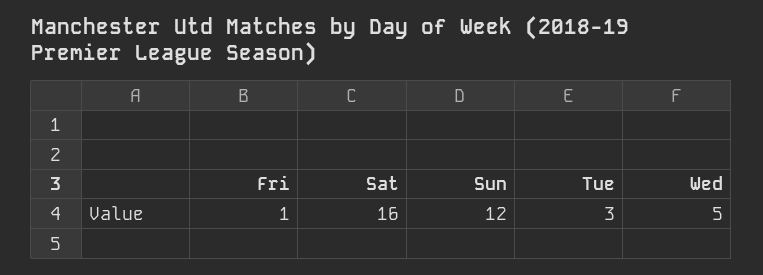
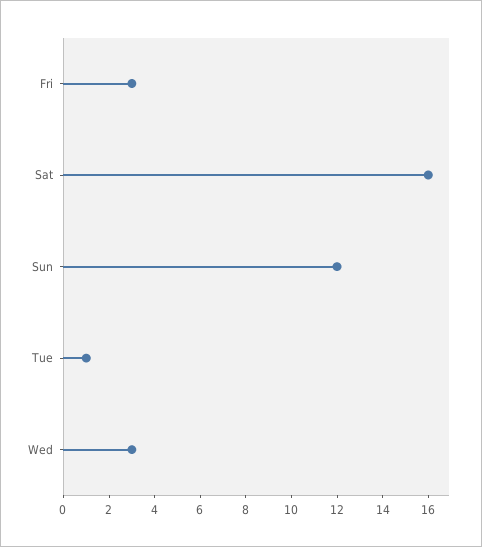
  {
-   "Fri": 1,
+   "Fri": 3,
    "Sat": 16,
    "Sun": 12,
-   "Tue": 3,
+   "Tue": 1,
-   "Wed": 5
+   "Wed": 3
  }

